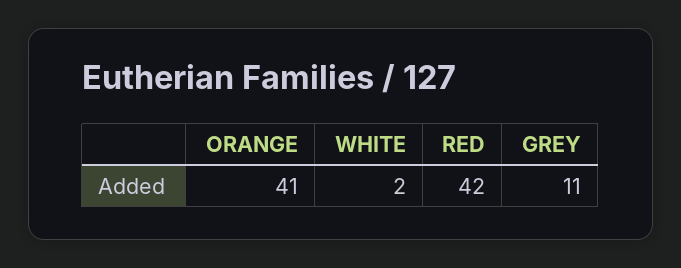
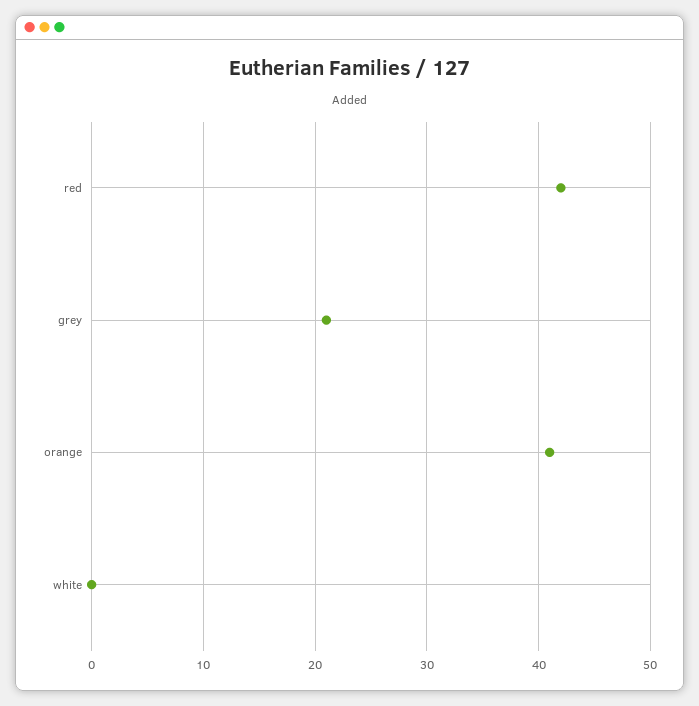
  {
    "ORANGE": 41,
-   "WHITE": 2,
+   "WHITE": 0,
    "RED": 42,
-   "GREY": 11
+   "GREY": 21
  }

